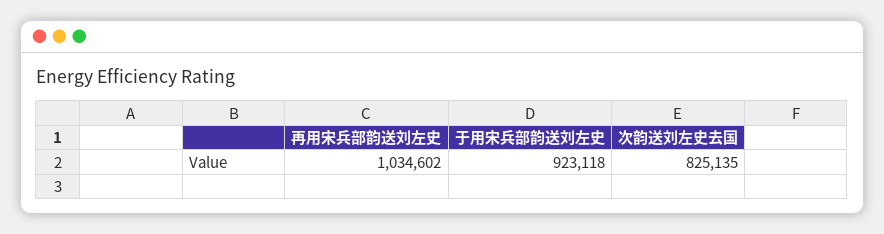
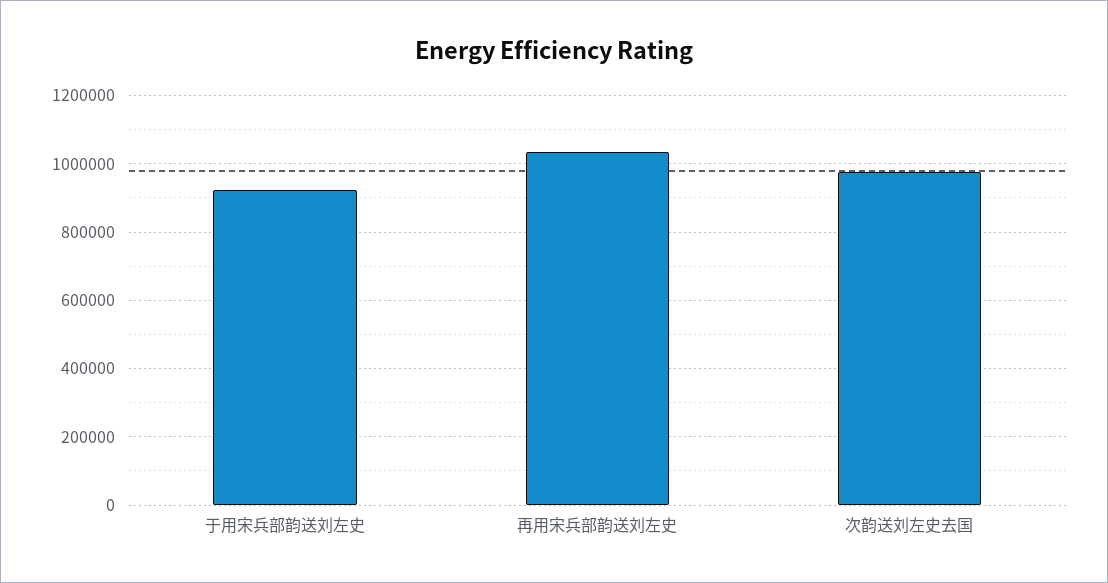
  {
    "再用宋兵部韵送刘左史": 1034602,
    "于用宋兵部韵送刘左史": 923118,
-   "次韵送刘左史去国": 825135
+   "次韵送刘左史去国": 980000
  }

